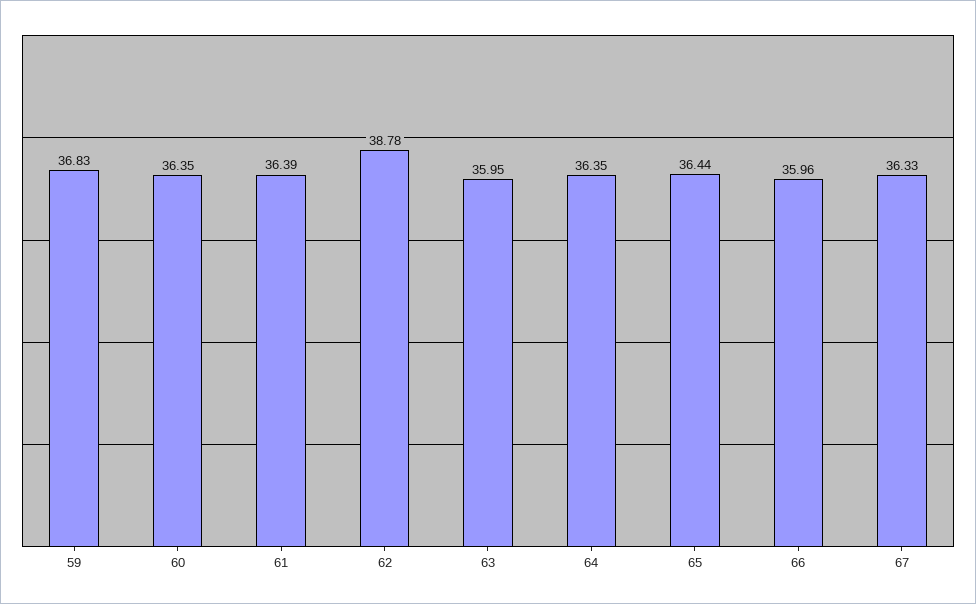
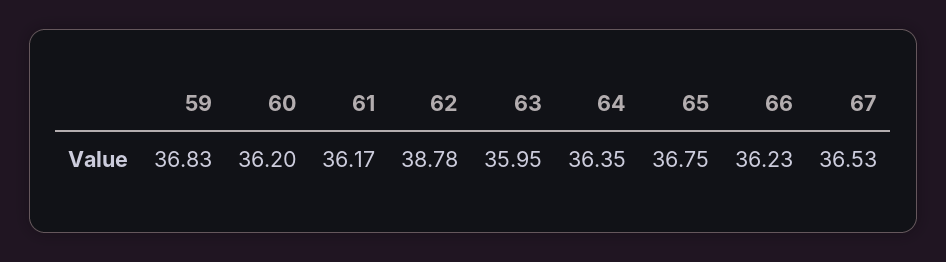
  {
    "59": 36.83,
-   "60": 36.35,
+   "60": 36.2,
-   "61": 36.39,
+   "61": 36.17,
    "62": 38.78,
    "63": 35.95,
    "64": 36.35,
-   "65": 36.44,
+   "65": 36.75,
-   "66": 35.96,
+   "66": 36.23,
-   "67": 36.33
+   "67": 36.53
  }

